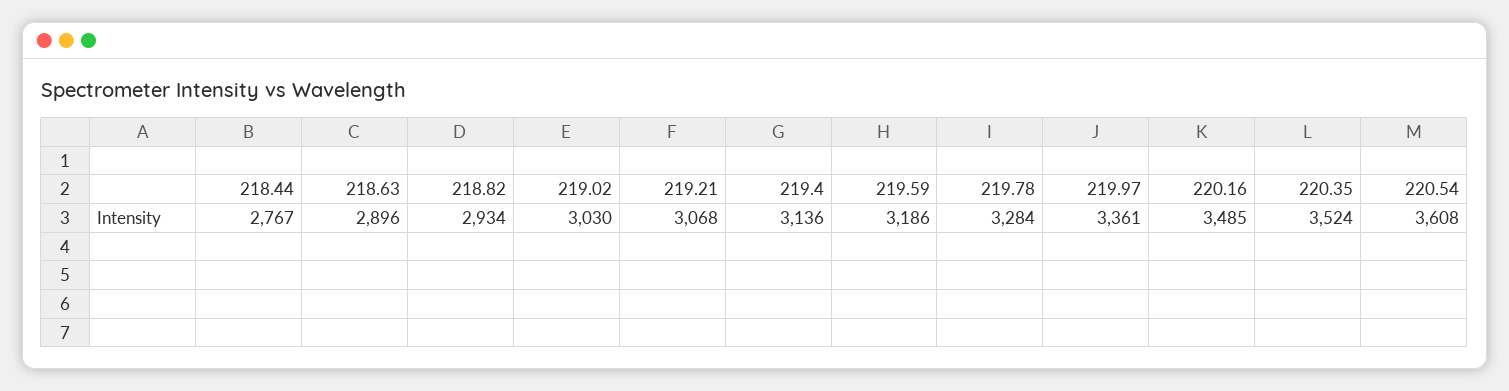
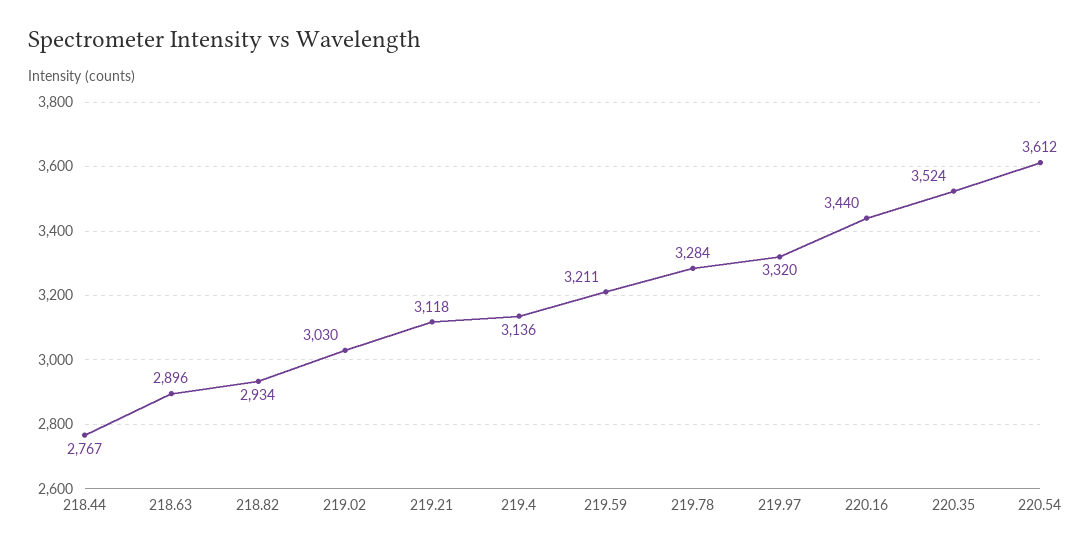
  {
    "218.44": 2767,
    "218.63": 2896,
    "218.82": 2934,
    "219.02": 3030,
-   "219.21": 3068,
+   "219.21": 3118,
    "219.4": 3136,
-   "219.59": 3186,
+   "219.59": 3211,
    "219.78": 3284,
-   "219.97": 3361,
+   "219.97": 3320,
-   "220.16": 3485,
+   "220.16": 3440,
    "220.35": 3524,
-   "220.54": 3608
+   "220.54": 3612
  }

